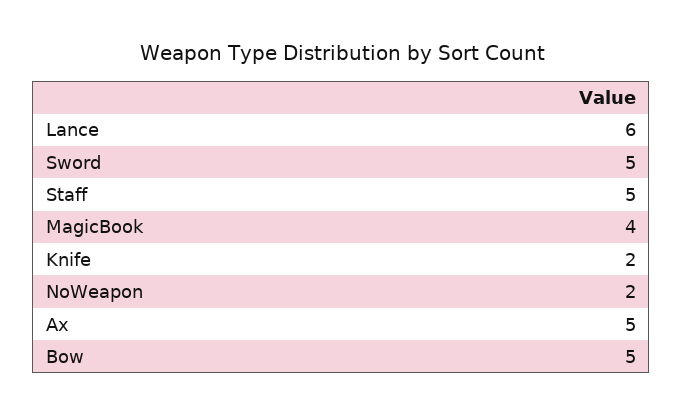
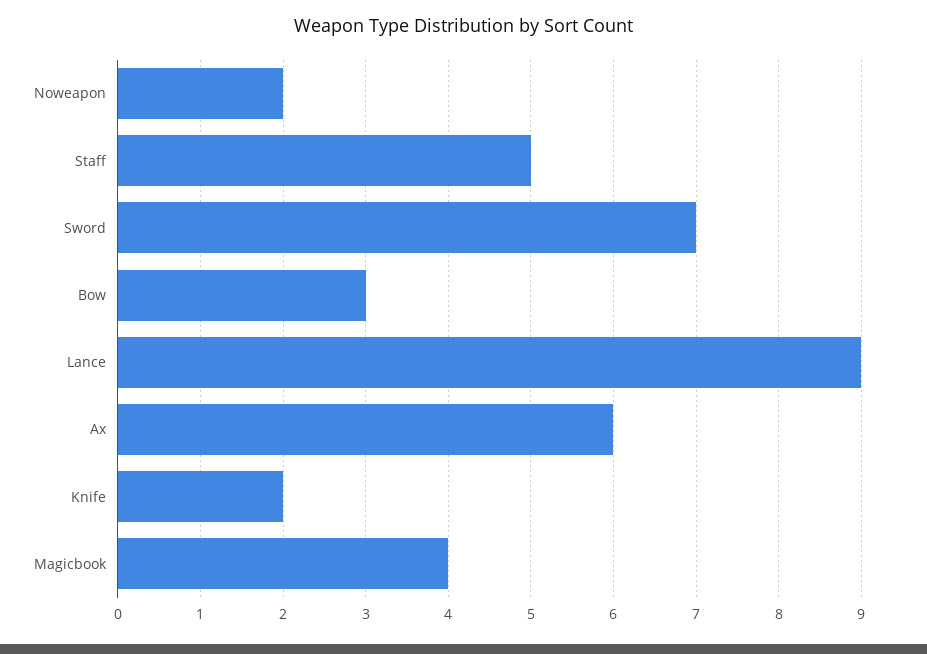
  {
-   "Lance": 6,
+   "Lance": 9,
-   "Sword": 5,
+   "Sword": 7,
    "Staff": 5,
    "MagicBook": 4,
    "Knife": 2,
    "NoWeapon": 2,
-   "Ax": 5,
+   "Ax": 6,
-   "Bow": 5
+   "Bow": 3
  }

